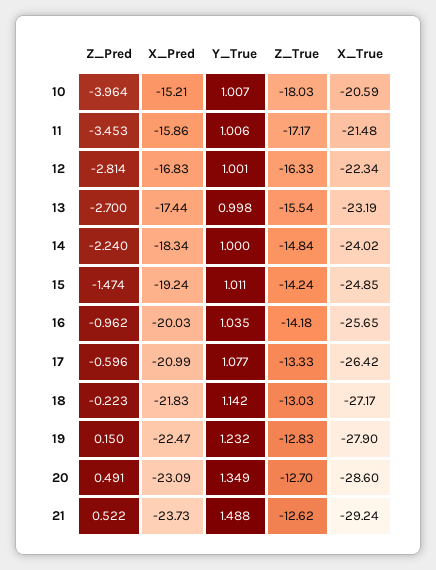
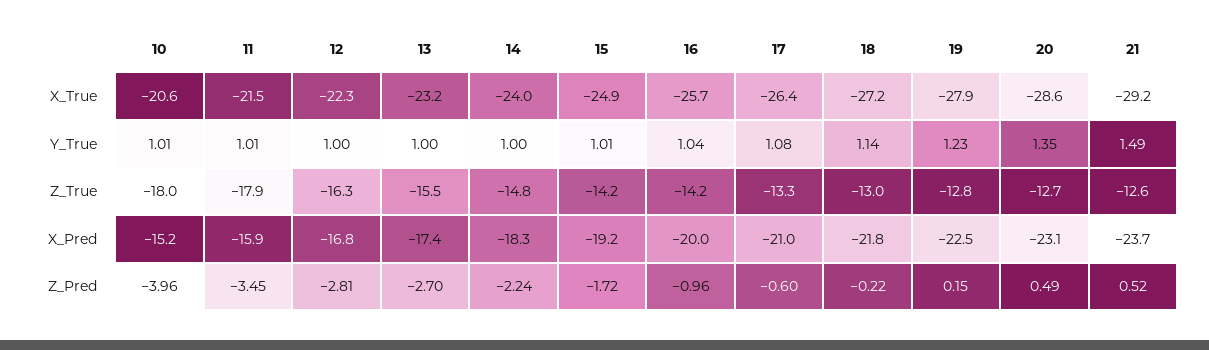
  {
    "Z_Pred": {
      "10": -3.964,
      "11": -3.453,
      "12": -2.814,
      "13": -2.7,
      "14": -2.24,
-     "15": -1.474,
+     "15": -1.72,
      "16": -0.962,
      "17": -0.596,
      "18": -0.223,
      "19": 0.15,
      "20": 0.491,
      "21": 0.522
    },
    "X_Pred": {
      "10": -15.21,
      "11": -15.86,
      "12": -16.83,
      "13": -17.44,
      "14": -18.34,
      "15": -19.24,
      "16": -20.03,
      "17": -20.99,
      "18": -21.83,
      "19": -22.47,
      "20": -23.09,
      "21": -23.73
    },
    "Y_True": {
      "10": 1.007,
      "11": 1.006,
      "12": 1.001,
      "13": 0.998,
      "14": 1,
      "15": 1.011,
      "16": 1.035,
      "17": 1.077,
      "18": 1.142,
      "19": 1.232,
      "20": 1.349,
      "21": 1.488
    },
    "Z_True": {
      "10": -18.03,
-     "11": -17.17,
+     "11": -17.9,
      "12": -16.33,
      "13": -15.54,
      "14": -14.84,
      "15": -14.24,
      "16": -14.18,
      "17": -13.33,
      "18": -13.03,
      "19": -12.83,
      "20": -12.7,
      "21": -12.62
    },
    "X_True": {
      "10": -20.59,
      "11": -21.48,
      "12": -22.34,
      "13": -23.19,
      "14": -24.02,
      "15": -24.85,
      "16": -25.65,
      "17": -26.42,
      "18": -27.17,
      "19": -27.9,
      "20": -28.6,
      "21": -29.24
    }
  }

